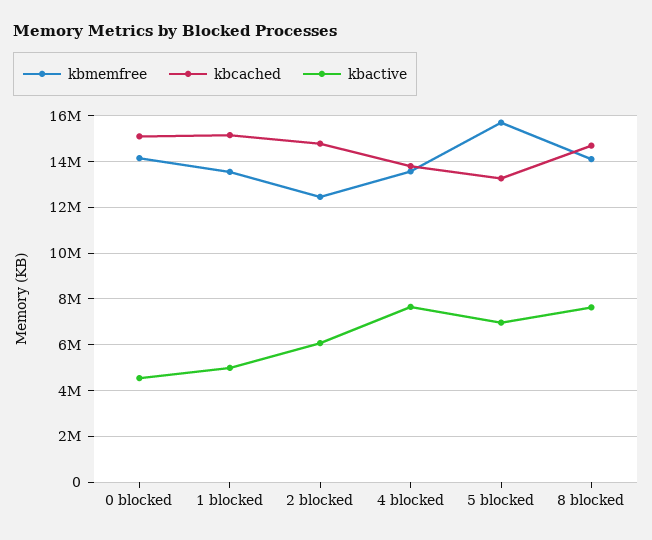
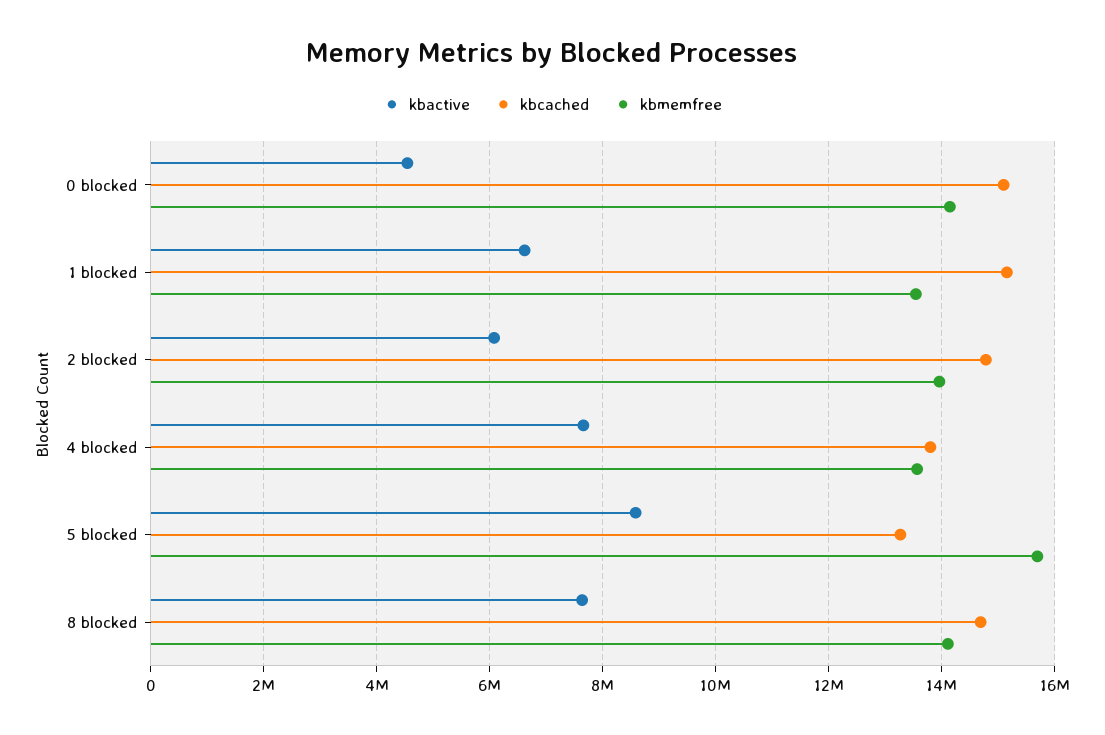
  {
    "kbmemfree": {
      "0 blocked": 14200000,
      "1 blocked": 13600000,
-     "2 blocked": 12500000,
+     "2 blocked": 14000000,
      "4 blocked": 13600000,
      "5 blocked": 15600000,
      "8 blocked": 14200000
    },
    "kbcached": {
      "0 blocked": 15000000,
      "1 blocked": 15200000,
      "2 blocked": 14800000,
      "4 blocked": 13800000,
      "5 blocked": 13200000,
      "8 blocked": 14600000
    },
    "kbactive": {
      "0 blocked": 4600000,
-     "1 blocked": 5000000,
+     "1 blocked": 6600000,
      "2 blocked": 6000000,
      "4 blocked": 7600000,
-     "5 blocked": 7000000,
+     "5 blocked": 8600000,
      "8 blocked": 7600000
    }
  }

